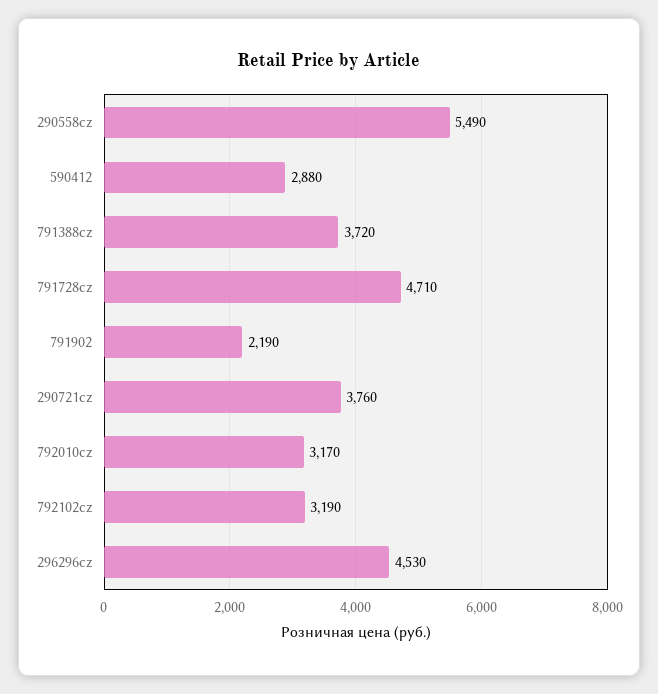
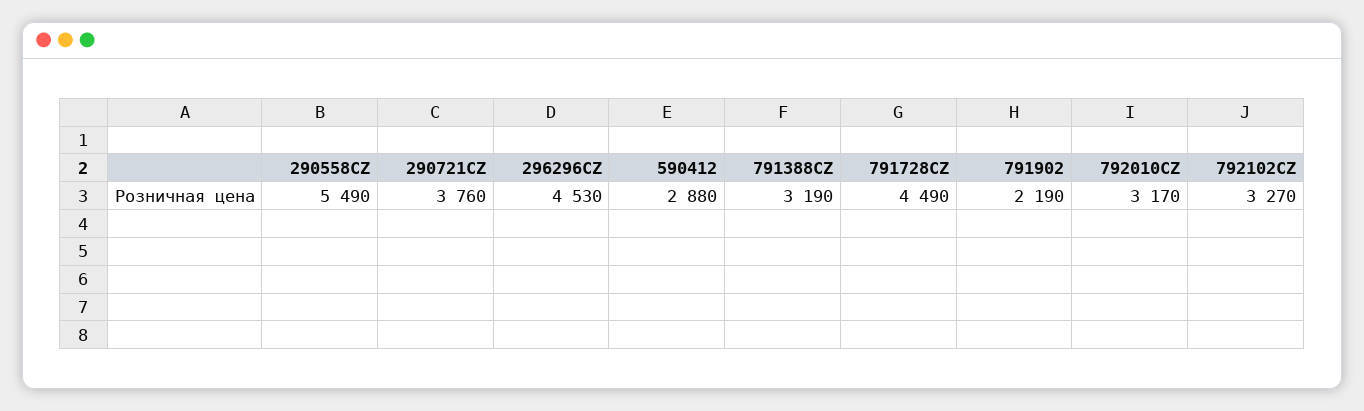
  {
    "290558cz": 5490,
    "590412": 2880,
-   "791388cz": 3720,
+   "791388cz": 3190,
-   "791728cz": 4710,
+   "791728cz": 4490,
    "791902": 2190,
    "290721cz": 3760,
    "792010cz": 3170,
-   "792102cz": 3190,
+   "792102cz": 3270,
    "296296cz": 4530
  }

